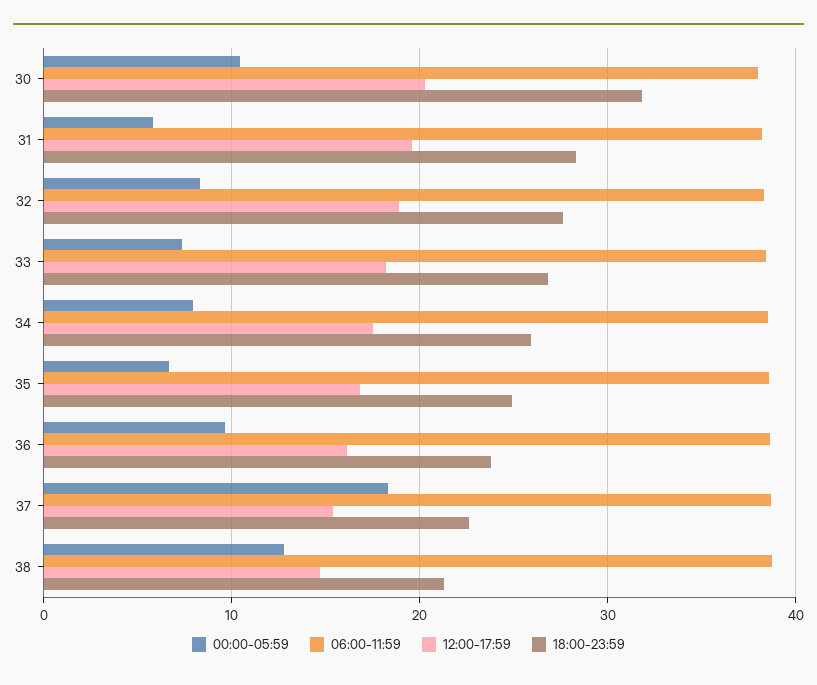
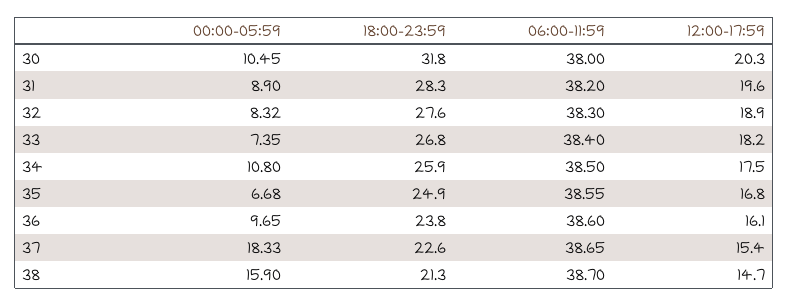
  {
    "00:00-05:59": {
      "30": 10.45,
-     "31": 6,
+     "31": 8.9,
      "32": 8.32,
      "33": 7.35,
-     "34": 8,
+     "34": 10.8,
      "35": 6.68,
      "36": 9.65,
      "37": 18.33,
-     "38": 13
+     "38": 15.9
    },
    "06:00-11:59": {
      "30": 38,
      "31": 38.2,
      "32": 38.3,
      "33": 38.4,
      "34": 38.5,
      "35": 38.55,
      "36": 38.6,
      "37": 38.65,
      "38": 38.7
    },
    "12:00-17:59": {
      "30": 20.3,
      "31": 19.6,
      "32": 18.9,
      "33": 18.2,
      "34": 17.5,
      "35": 16.8,
      "36": 16.1,
      "37": 15.4,
      "38": 14.7
    },
    "18:00-23:59": {
      "30": 31.8,
      "31": 28.3,
      "32": 27.6,
      "33": 26.8,
      "34": 25.9,
      "35": 24.9,
      "36": 23.8,
      "37": 22.6,
      "38": 21.3
    }
  }

